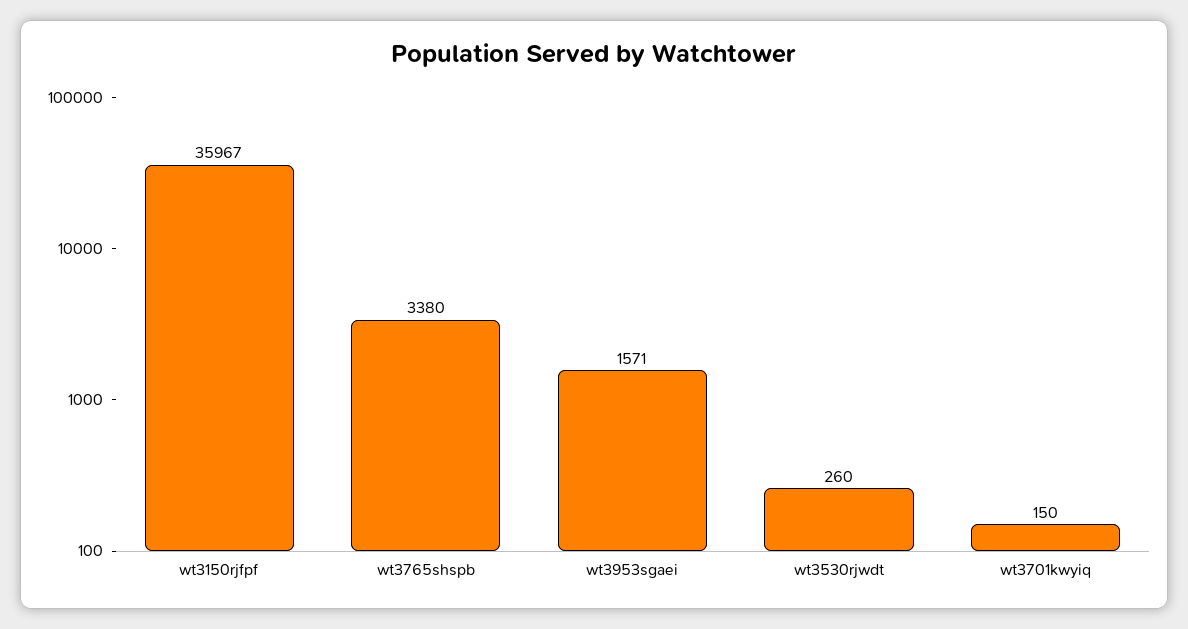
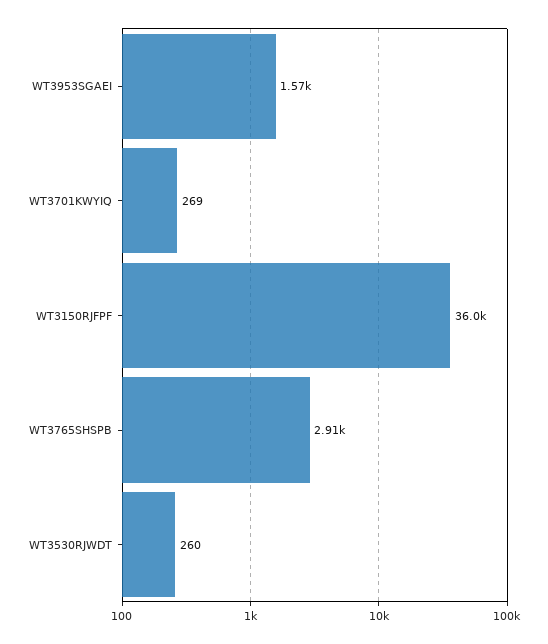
  {
    "wt3150rjfpf": 35967,
-   "wt3765shspb": 3380,
+   "wt3765shspb": 2910,
    "wt3953sgaei": 1571,
    "wt3530rjwdt": 260,
-   "wt3701kwyiq": 150
+   "wt3701kwyiq": 269
  }

